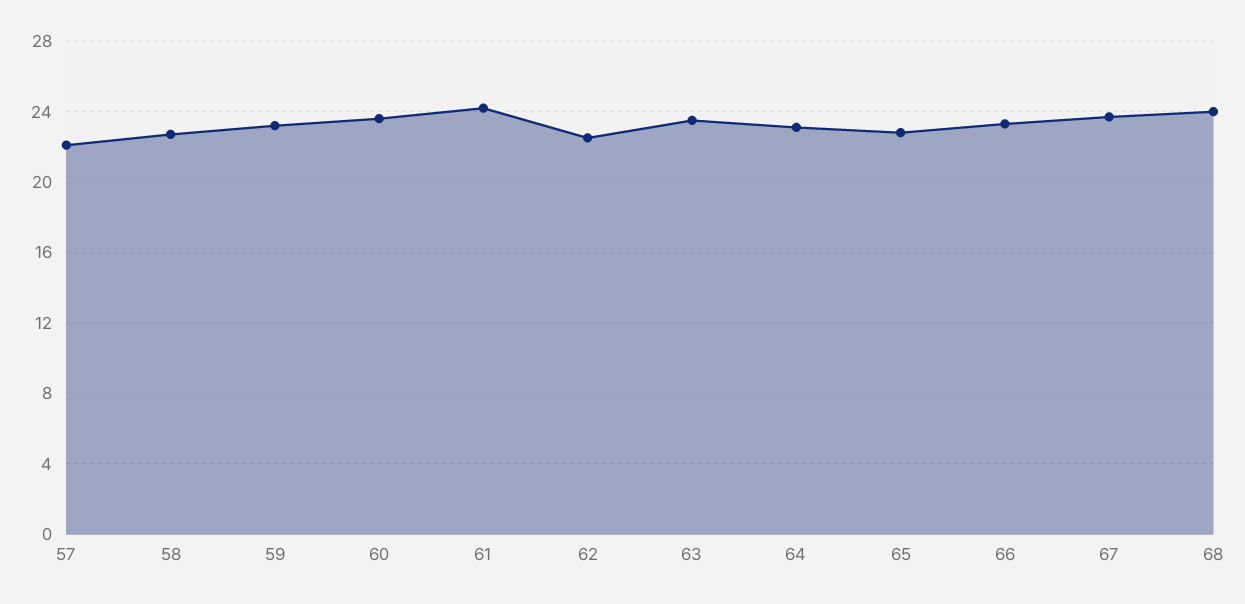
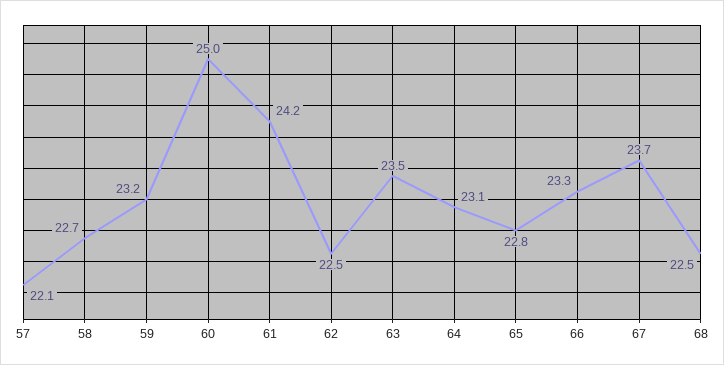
  {
    "57": 22.1,
    "58": 22.7,
    "59": 23.2,
-   "60": 23.5,
+   "60": 25,
    "61": 24.2,
    "62": 22.5,
    "63": 23.5,
    "64": 23.1,
    "65": 22.8,
    "66": 23.3,
    "67": 23.7,
-   "68": 24
+   "68": 22.5
  }

